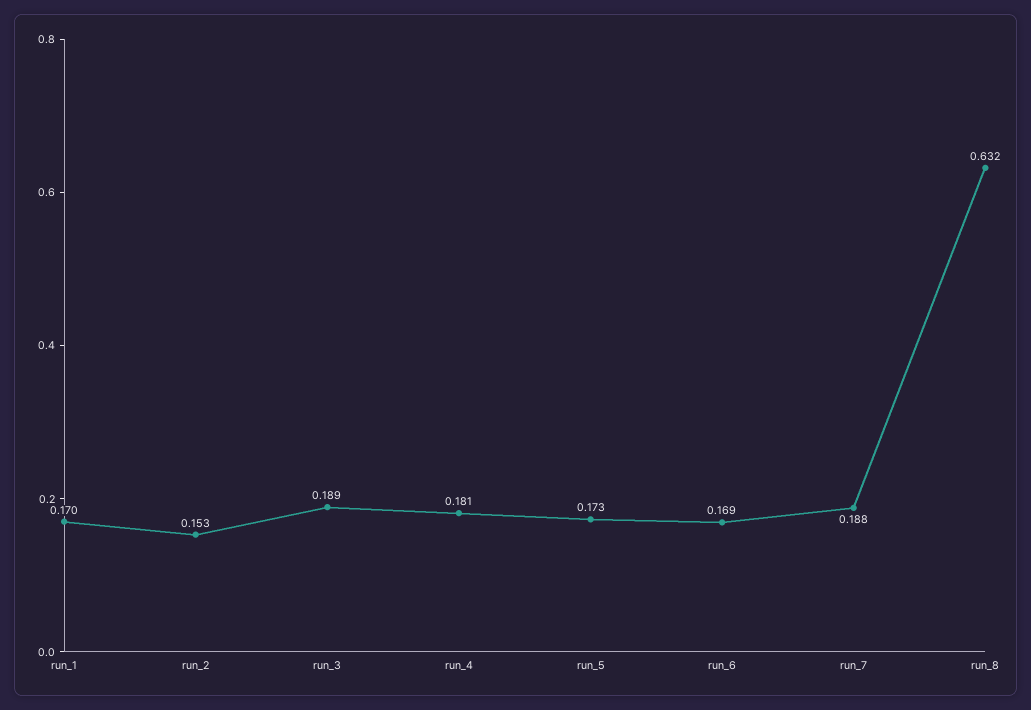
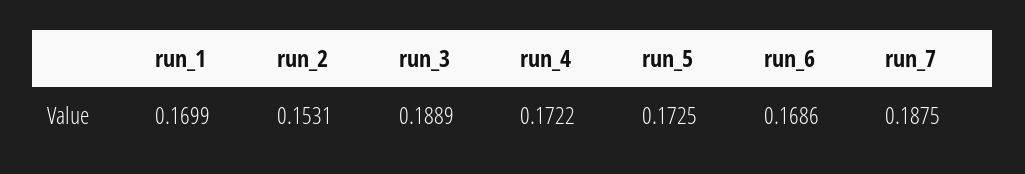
  {
    "run_1": 0.1699,
    "run_2": 0.1531,
    "run_3": 0.1889,
-   "run_4": 0.181,
+   "run_4": 0.1722,
    "run_5": 0.1725,
    "run_6": 0.1686,
-   "run_7": 0.1875,
+   "run_7": 0.1875
-   "run_8": 0.632
  }

